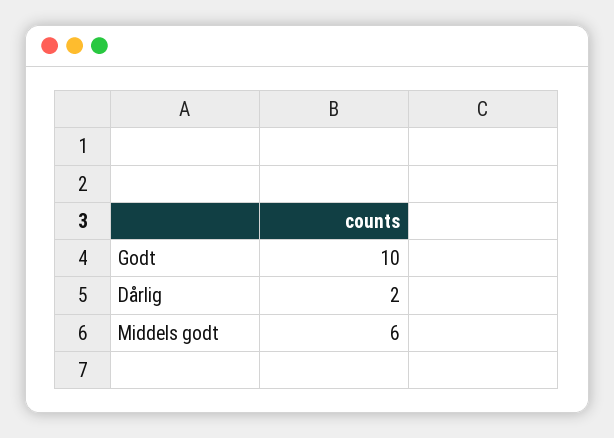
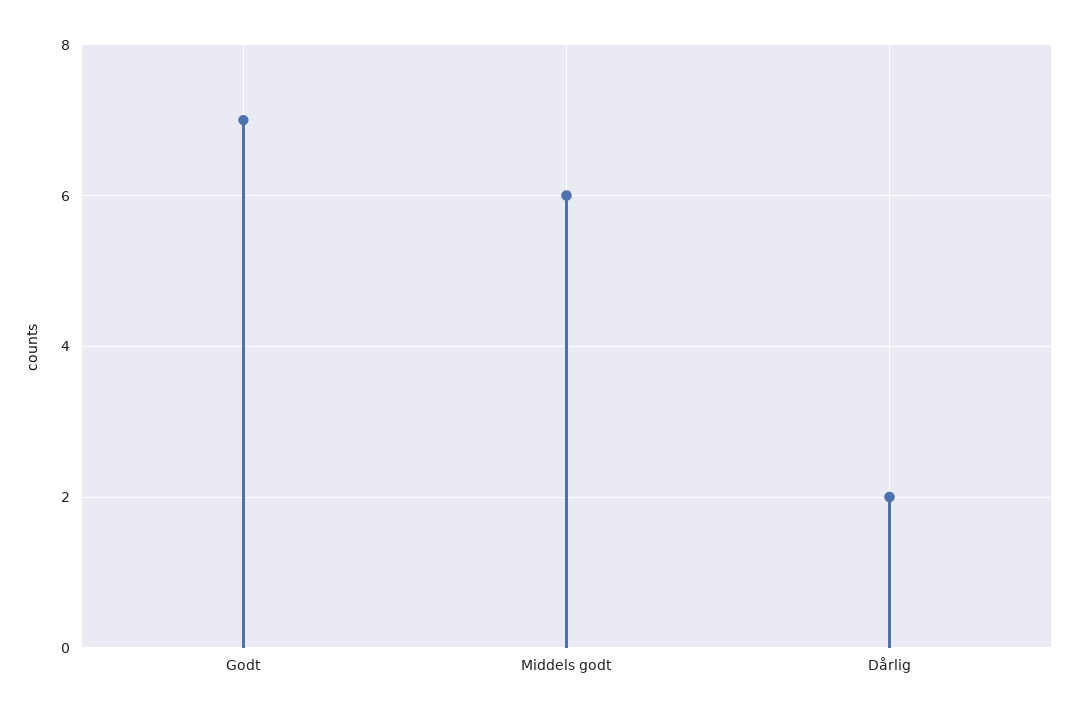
  {
-   "Godt": 10,
+   "Godt": 7,
    "Dårlig": 2,
    "Middels godt": 6
  }

